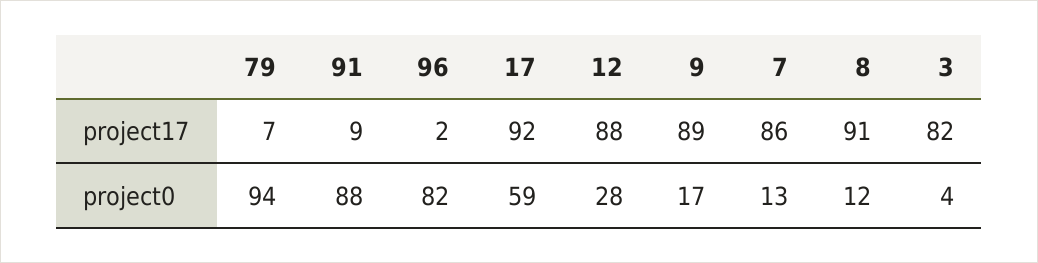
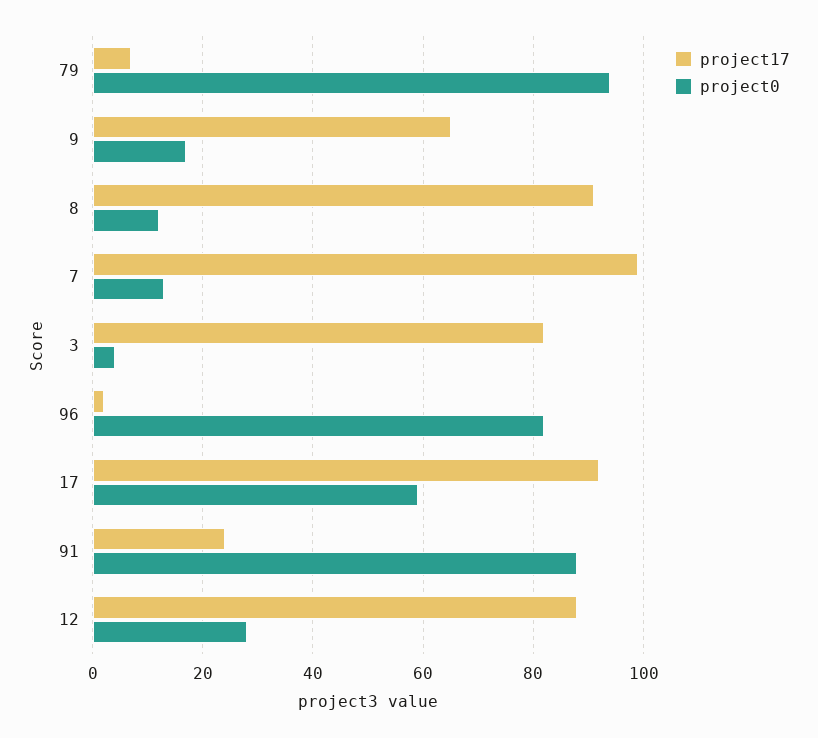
  {
    "project17": {
      "79": 7,
-     "91": 9,
+     "91": 25,
      "96": 2,
      "17": 92,
      "12": 88,
-     "9": 89,
+     "9": 65,
-     "7": 86,
+     "7": 100,
      "8": 91,
      "3": 82
    },
    "project0": {
      "79": 94,
      "91": 88,
      "96": 82,
      "17": 59,
      "12": 28,
      "9": 17,
      "7": 13,
      "8": 12,
      "3": 4
    }
  }

